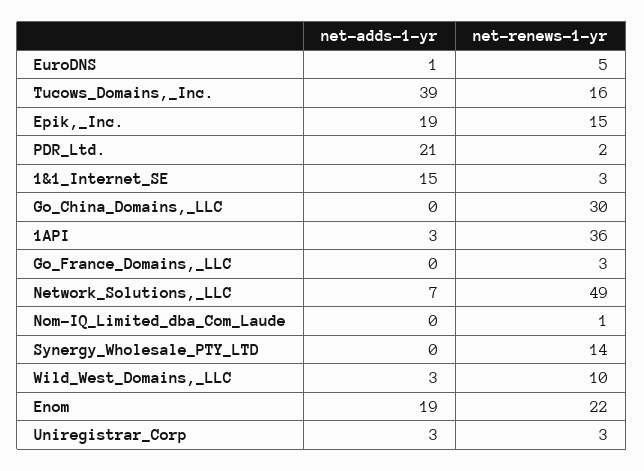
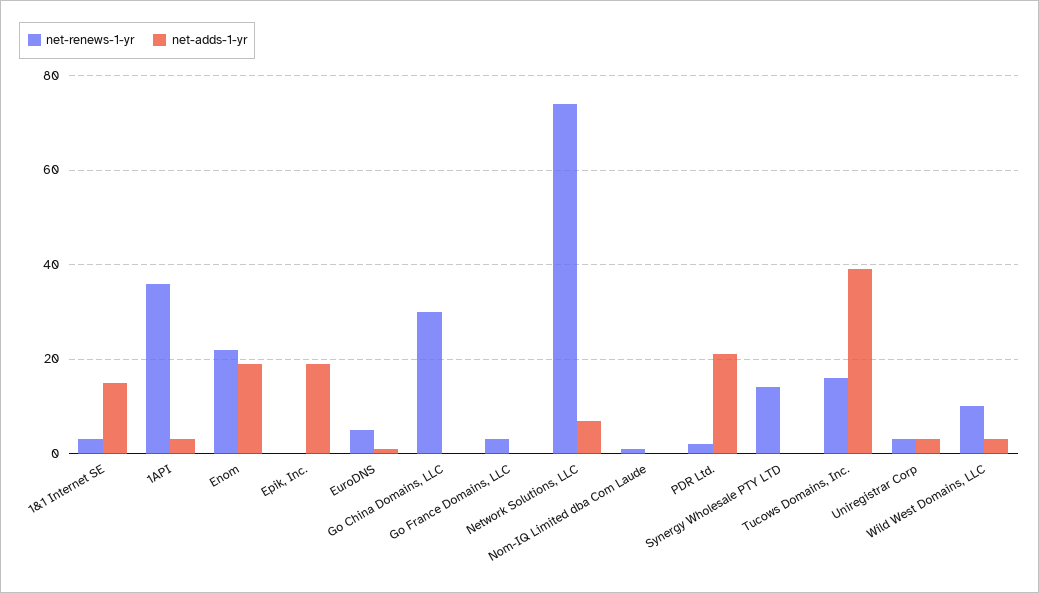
  {
    "net-adds-1-yr": {
      "EuroDNS": 1,
      "Tucows_Domains,_Inc.": 39,
      "Epik,_Inc.": 19,
      "PDR_Ltd.": 21,
      "1&1_Internet_SE": 15,
      "Go_China_Domains,_LLC": 0,
      "1API": 3,
      "Go_France_Domains,_LLC": 0,
      "Network_Solutions,_LLC": 7,
      "Nom-IQ_Limited_dba_Com_Laude": 0,
      "Synergy_Wholesale_PTY_LTD": 0,
      "Wild_West_Domains,_LLC": 3,
      "Enom": 19,
      "Uniregistrar_Corp": 3
    },
    "net-renews-1-yr": {
      "EuroDNS": 5,
      "Tucows_Domains,_Inc.": 16,
-     "Epik,_Inc.": 15,
+     "Epik,_Inc.": 0,
      "PDR_Ltd.": 2,
      "1&1_Internet_SE": 3,
      "Go_China_Domains,_LLC": 30,
      "1API": 36,
      "Go_France_Domains,_LLC": 3,
-     "Network_Solutions,_LLC": 49,
+     "Network_Solutions,_LLC": 75,
      "Nom-IQ_Limited_dba_Com_Laude": 1,
      "Synergy_Wholesale_PTY_LTD": 14,
      "Wild_West_Domains,_LLC": 10,
      "Enom": 22,
      "Uniregistrar_Corp": 3
    }
  }

